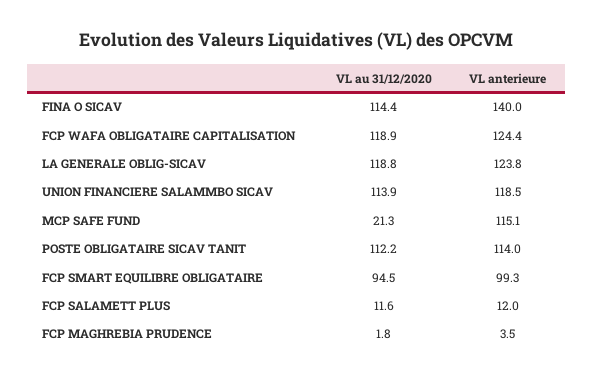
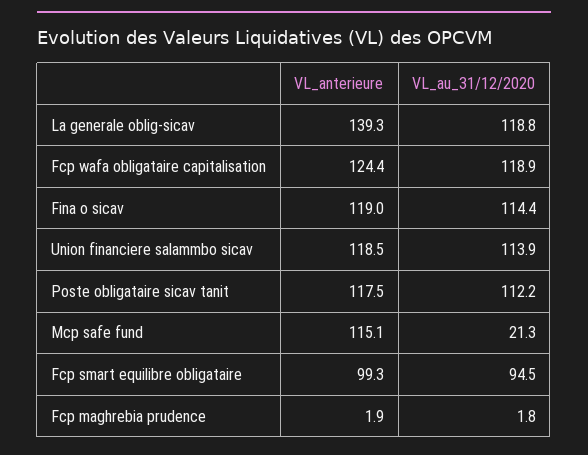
  {
    "VL au 31/12/2020": {
      "FINA O SICAV": 114.4,
      "FCP WAFA OBLIGATAIRE CAPITALISATION": 118.9,
      "LA GENERALE OBLIG-SICAV": 118.8,
      "UNION FINANCIERE SALAMMBO SICAV": 113.9,
      "MCP SAFE FUND": 21.3,
      "POSTE OBLIGATAIRE SICAV TANIT": 112.2,
      "FCP SMART EQUILIBRE OBLIGATAIRE": 94.5,
-     "FCP SALAMETT PLUS": 11.6,
      "FCP MAGHREBIA PRUDENCE": 1.8
    },
    "VL anterieure": {
-     "FINA O SICAV": 140,
+     "FINA O SICAV": 119,
      "FCP WAFA OBLIGATAIRE CAPITALISATION": 124.4,
-     "LA GENERALE OBLIG-SICAV": 123.8,
+     "LA GENERALE OBLIG-SICAV": 139.3,
      "UNION FINANCIERE SALAMMBO SICAV": 118.5,
      "MCP SAFE FUND": 115.1,
-     "POSTE OBLIGATAIRE SICAV TANIT": 114,
+     "POSTE OBLIGATAIRE SICAV TANIT": 117.5,
      "FCP SMART EQUILIBRE OBLIGATAIRE": 99.3,
-     "FCP SALAMETT PLUS": 12,
-     "FCP MAGHREBIA PRUDENCE": 3.5
+     "FCP MAGHREBIA PRUDENCE": 1.9
    }
  }

